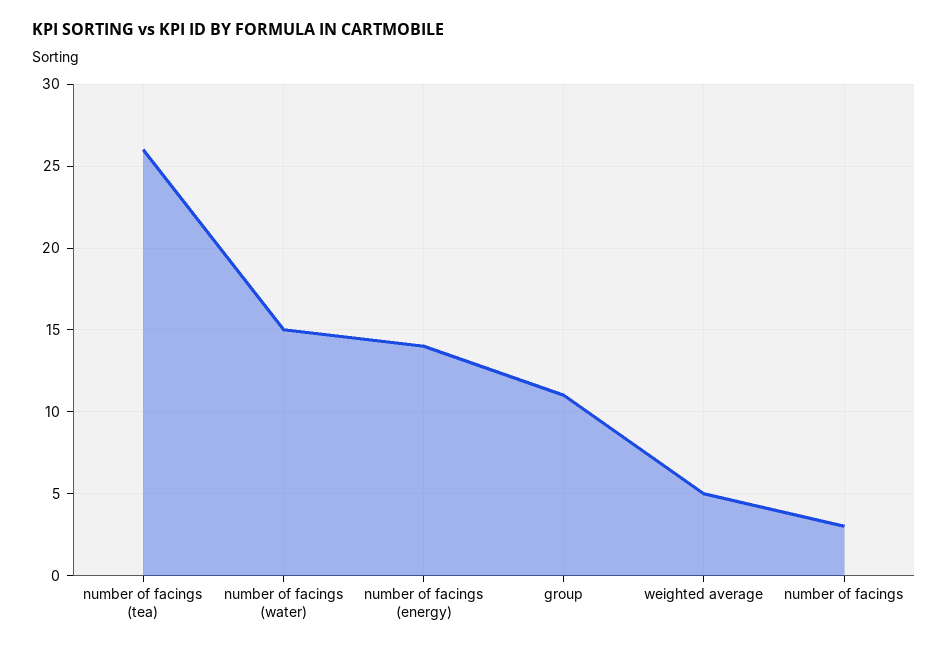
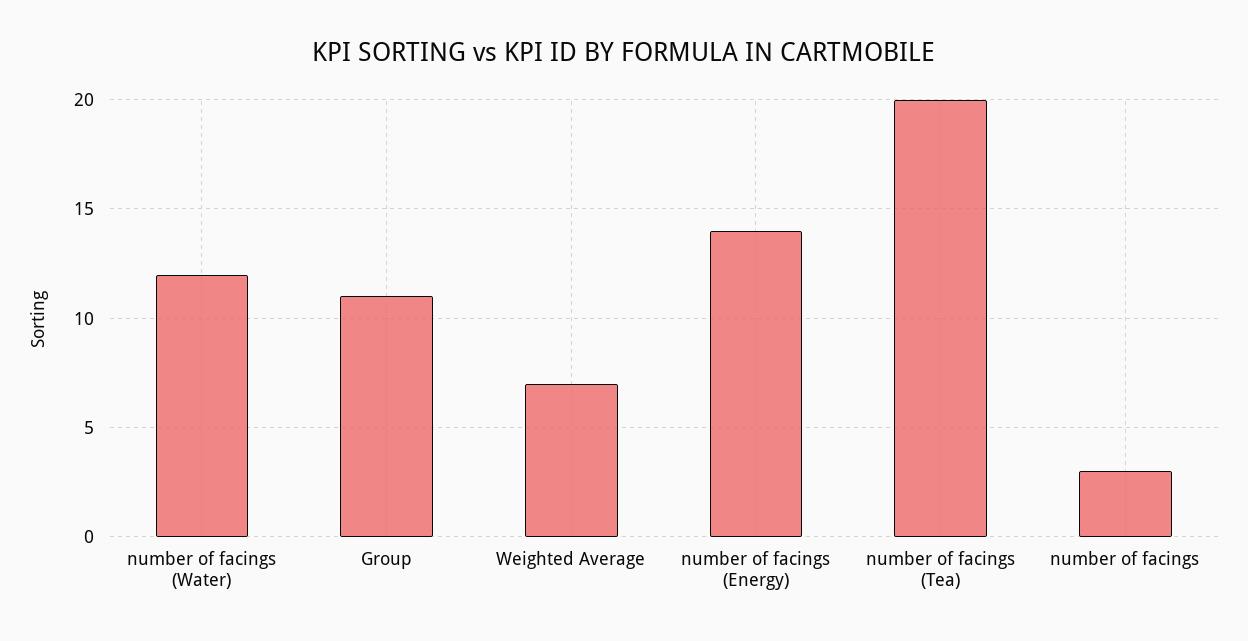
  {
-   "number of facings (tea)": 26,
+   "number of facings (tea)": 20,
-   "number of facings (water)": 15,
+   "number of facings (water)": 12,
    "number of facings (energy)": 14,
    "group": 11,
-   "weighted average": 5,
+   "weighted average": 7,
    "number of facings": 3
  }

